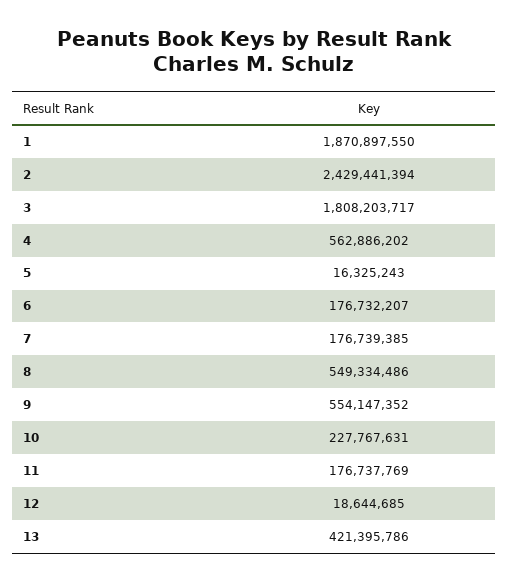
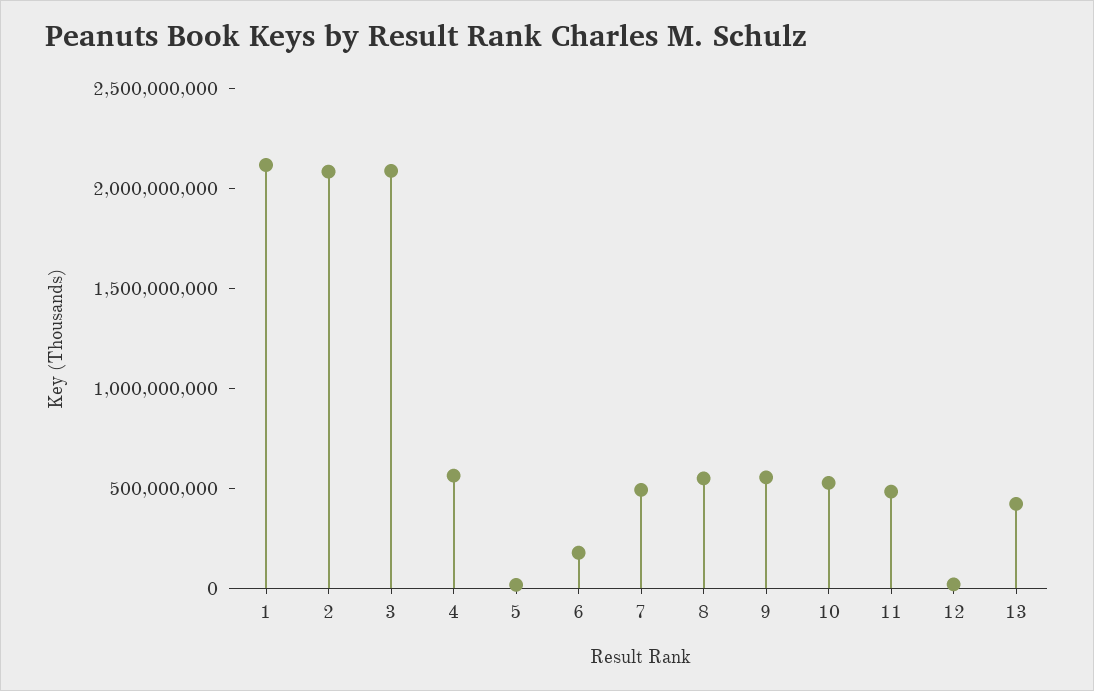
  {
-   "1": 1870897550,
+   "1": 2100000000,
-   "2": 2429441394,
+   "2": 2100000000,
-   "3": 1808203717,
+   "3": 2100000000,
    "4": 562886202,
    "5": 16325243,
    "6": 176732207,
-   "7": 176739385,
+   "7": 500000000,
    "8": 549334486,
    "9": 554147352,
-   "10": 227767631,
+   "10": 500000000,
-   "11": 176737769,
+   "11": 500000000,
    "12": 18644685,
    "13": 421395786
  }

